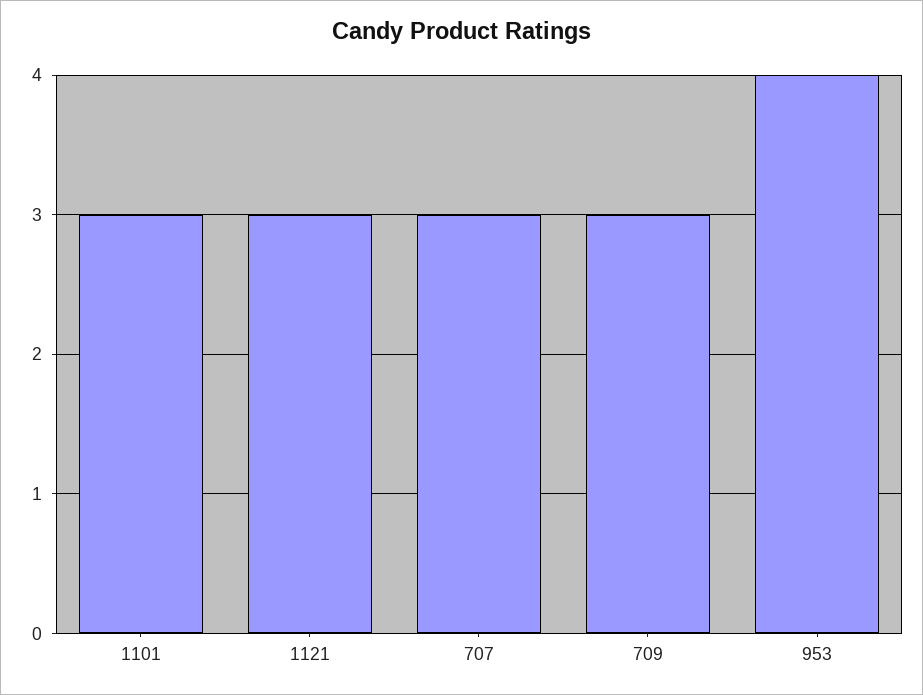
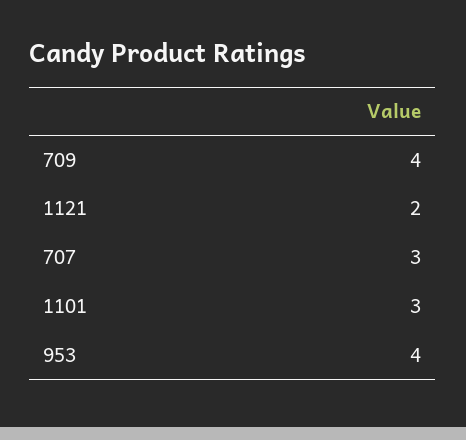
  {
    "1101": 3,
-   "1121": 3,
+   "1121": 2,
    "707": 3,
-   "709": 3,
+   "709": 4,
    "953": 4
  }

